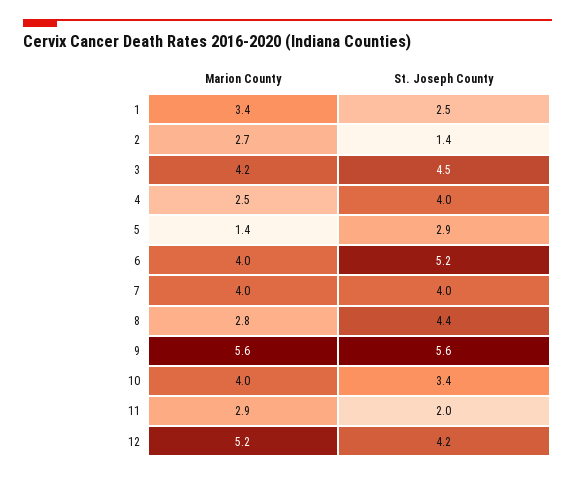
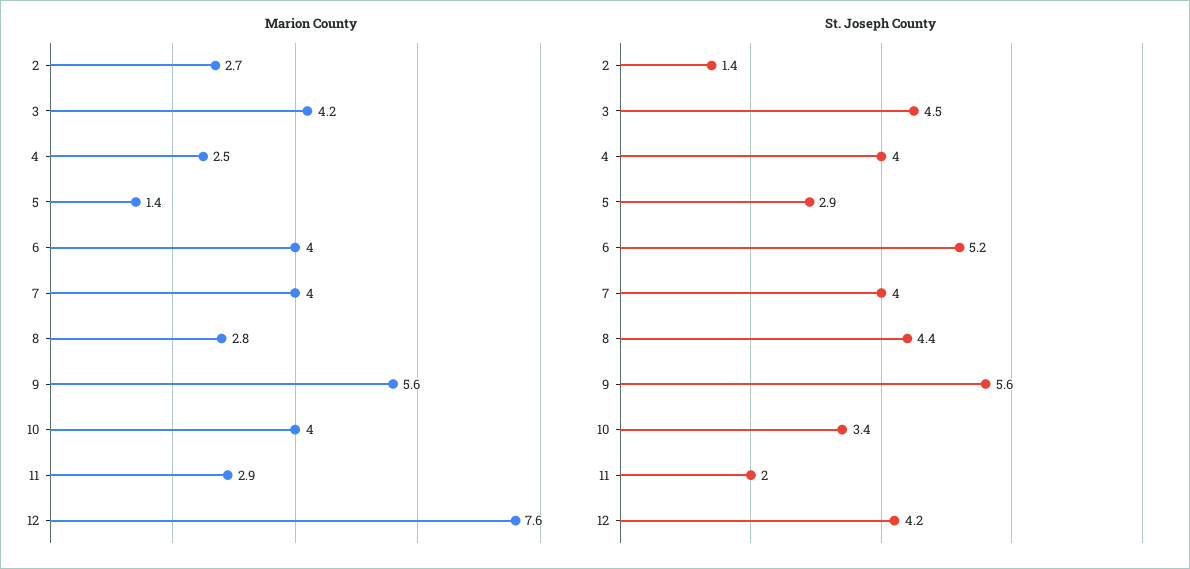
  {
    "Marion County": {
-     "1": 3.4,
      "2": 2.7,
      "3": 4.2,
      "4": 2.5,
      "5": 1.4,
      "6": 4,
      "7": 4,
      "8": 2.8,
      "9": 5.6,
      "10": 4,
      "11": 2.9,
-     "12": 5.2
+     "12": 7.6
    },
    "St. Joseph County": {
-     "1": 2.5,
      "2": 1.4,
      "3": 4.5,
      "4": 4,
      "5": 2.9,
      "6": 5.2,
      "7": 4,
      "8": 4.4,
      "9": 5.6,
      "10": 3.4,
      "11": 2,
      "12": 4.2
    }
  }

